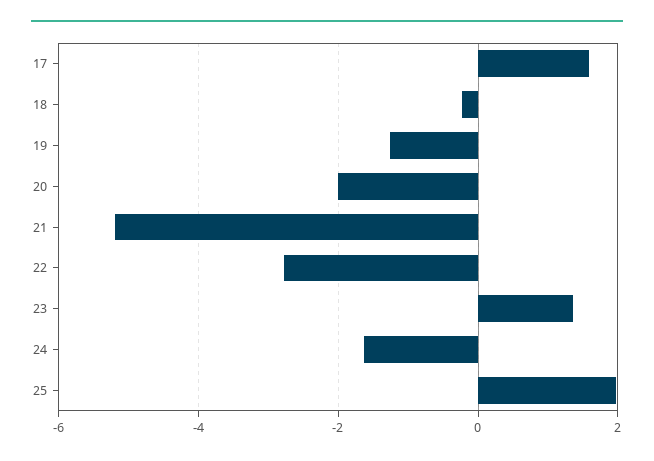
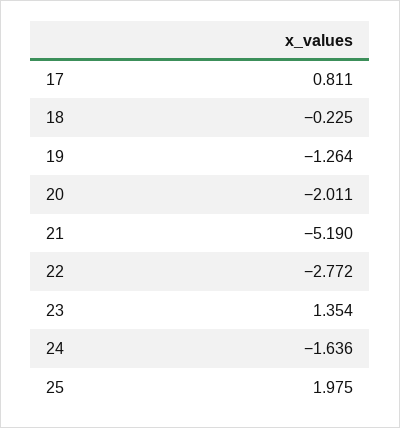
  {
-   "17": 1.6,
+   "17": 0.811,
    "18": -0.225,
    "19": -1.264,
    "20": -2.011,
    "21": -5.19,
    "22": -2.772,
    "23": 1.354,
    "24": -1.636,
    "25": 1.975
  }

